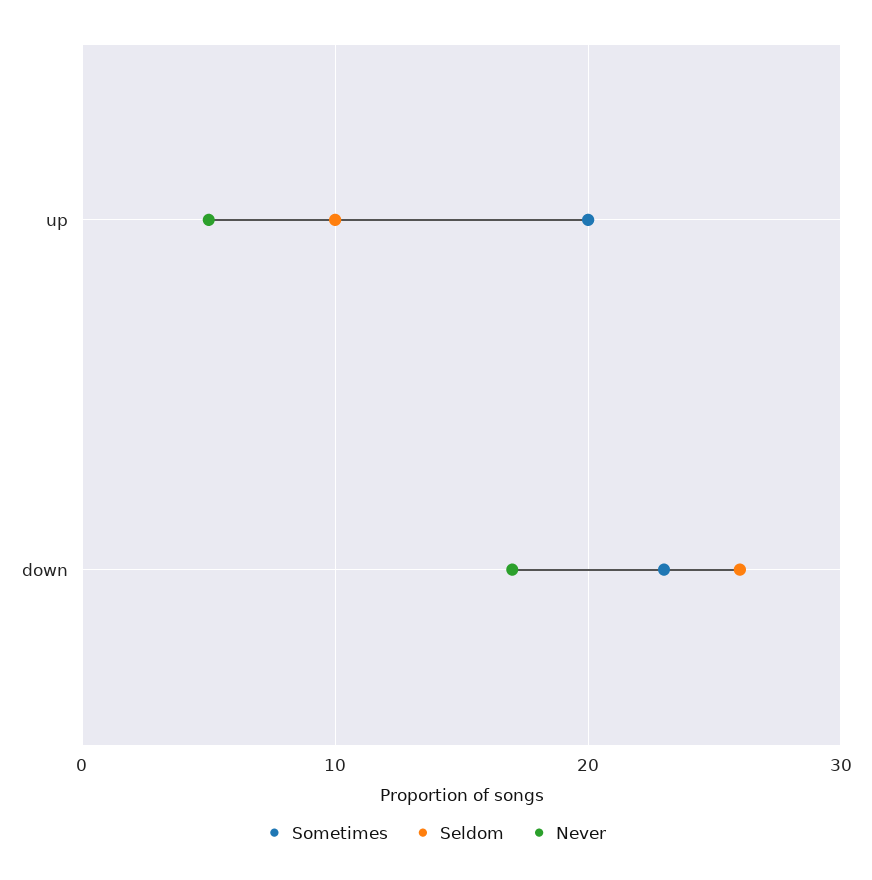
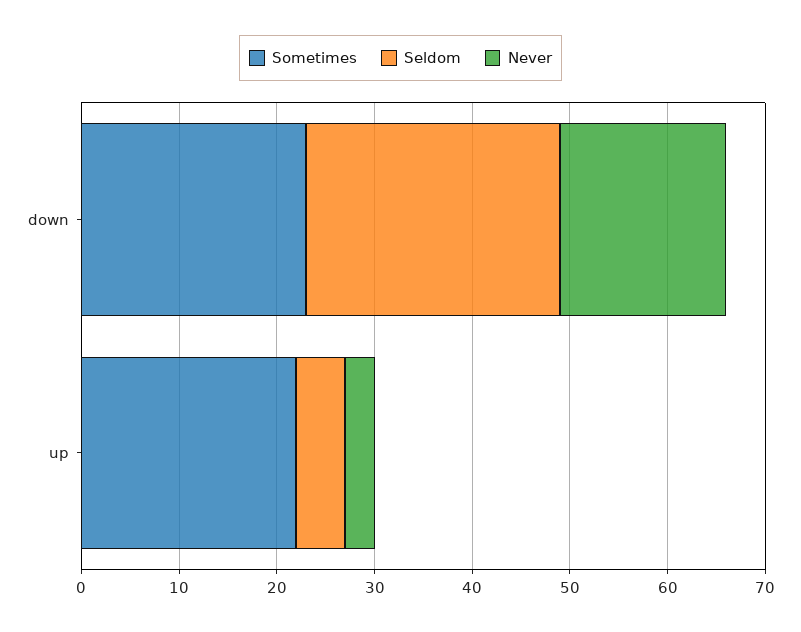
  {
    "Sometimes": {
-     "up": 20,
+     "up": 22,
      "down": 23
    },
    "Seldom": {
-     "up": 10,
+     "up": 5,
      "down": 26
    },
    "Never": {
-     "up": 5,
+     "up": 3,
      "down": 17
    }
  }

